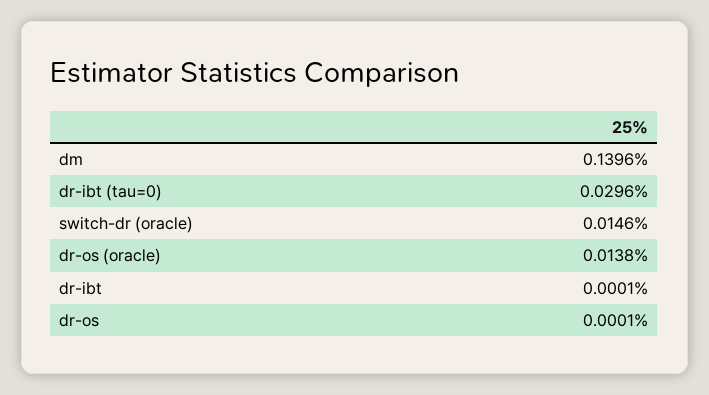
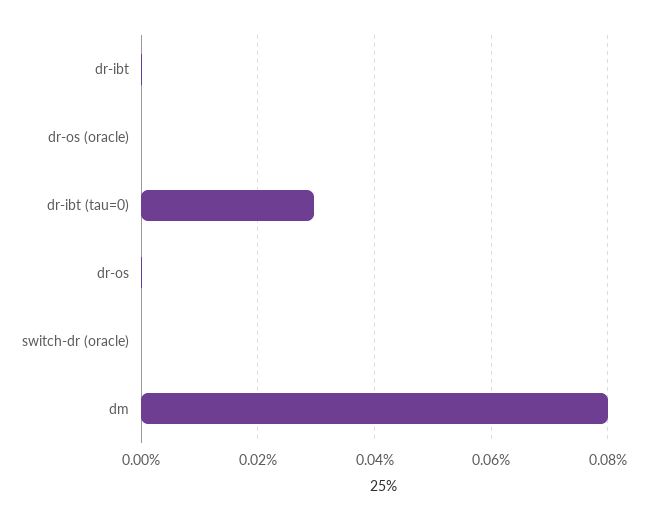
  {
-   "dm": 0.1396,
+   "dm": 0.08,
    "dr-ibt (tau=0)": 0.0296,
-   "switch-dr (oracle)": 0.0146,
+   "switch-dr (oracle)": 0,
-   "dr-os (oracle)": 0.0138,
+   "dr-os (oracle)": 0,
    "dr-ibt": 0.0001,
    "dr-os": 0.0001
  }

